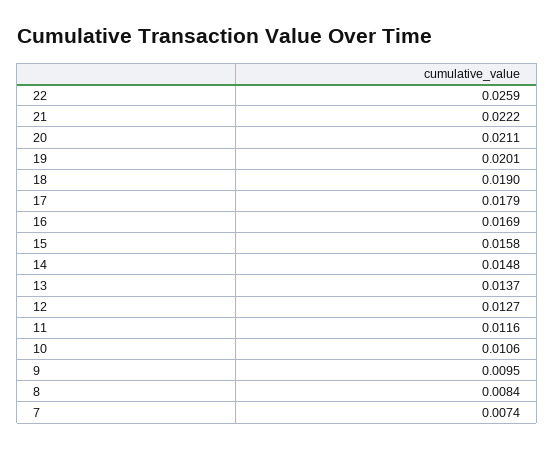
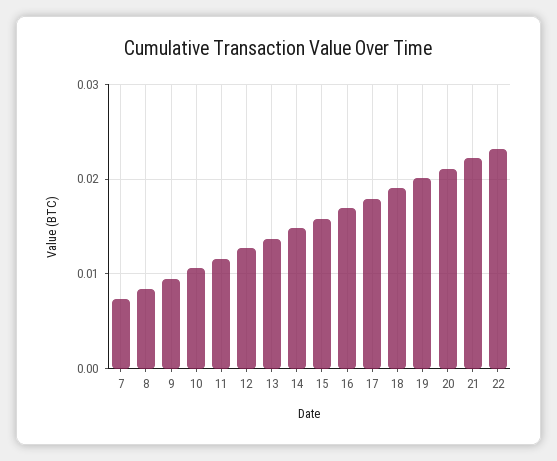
  {
-   "22": 0.0259,
+   "22": 0.023,
    "21": 0.0222,
    "20": 0.0211,
    "19": 0.0201,
    "18": 0.019,
    "17": 0.0179,
    "16": 0.0169,
    "15": 0.0158,
    "14": 0.0148,
    "13": 0.0137,
    "12": 0.0127,
    "11": 0.0116,
    "10": 0.0106,
    "9": 0.0095,
    "8": 0.0084,
    "7": 0.0074
  }

